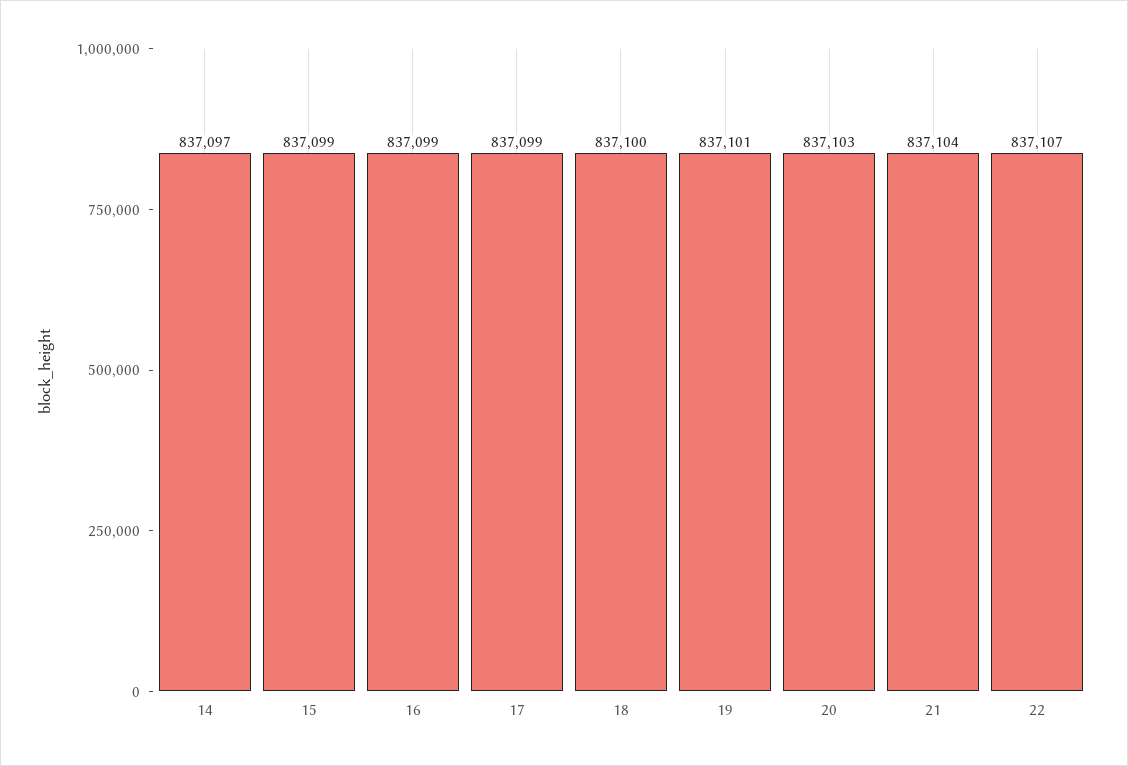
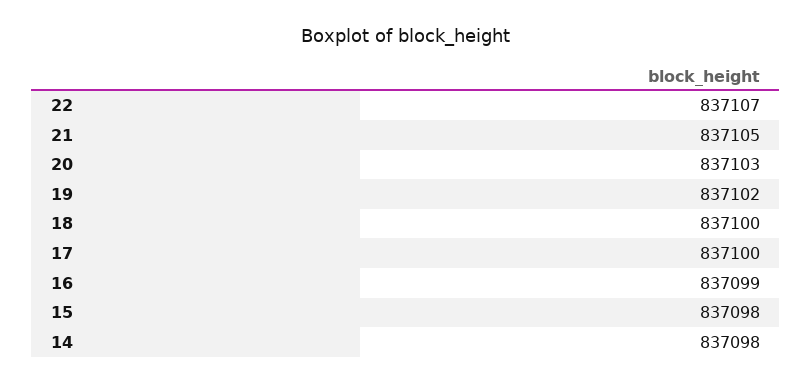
  {
-   "14": 837097,
+   "14": 837098,
-   "15": 837099,
+   "15": 837098,
    "16": 837099,
-   "17": 837099,
+   "17": 837100,
    "18": 837100,
-   "19": 837101,
+   "19": 837102,
    "20": 837103,
-   "21": 837104,
+   "21": 837105,
    "22": 837107
  }

